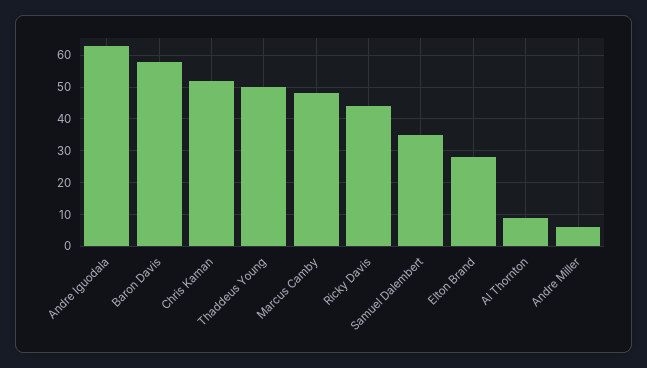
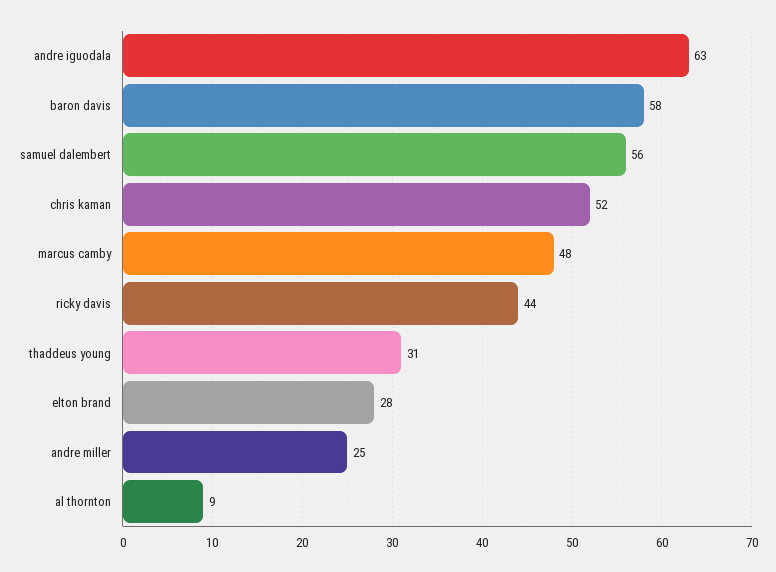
  {
    "Andre Iguodala": 63,
    "Baron Davis": 58,
    "Chris Kaman": 52,
-   "Thaddeus Young": 50,
+   "Thaddeus Young": 31,
    "Marcus Camby": 48,
    "Ricky Davis": 44,
-   "Samuel Dalembert": 35,
+   "Samuel Dalembert": 56,
    "Elton Brand": 28,
    "Al Thornton": 9,
-   "Andre Miller": 5
+   "Andre Miller": 25
  }

